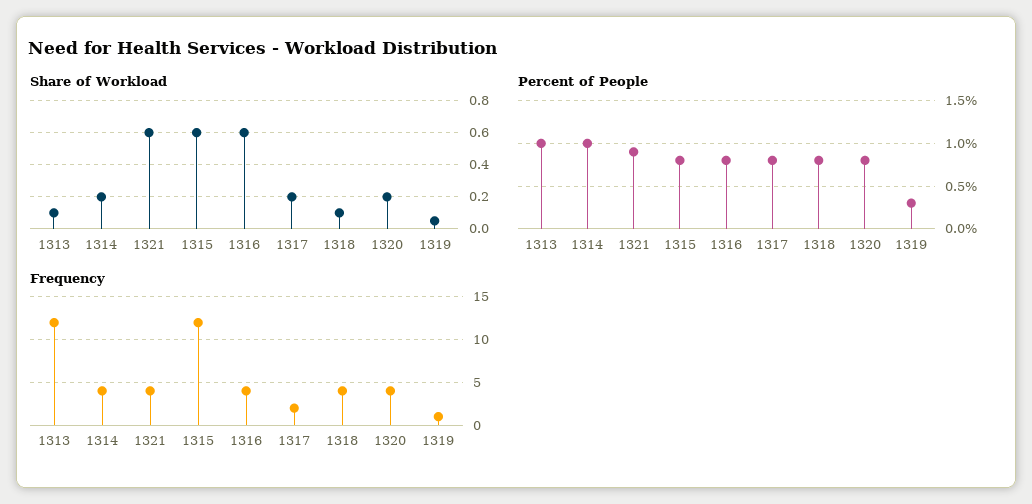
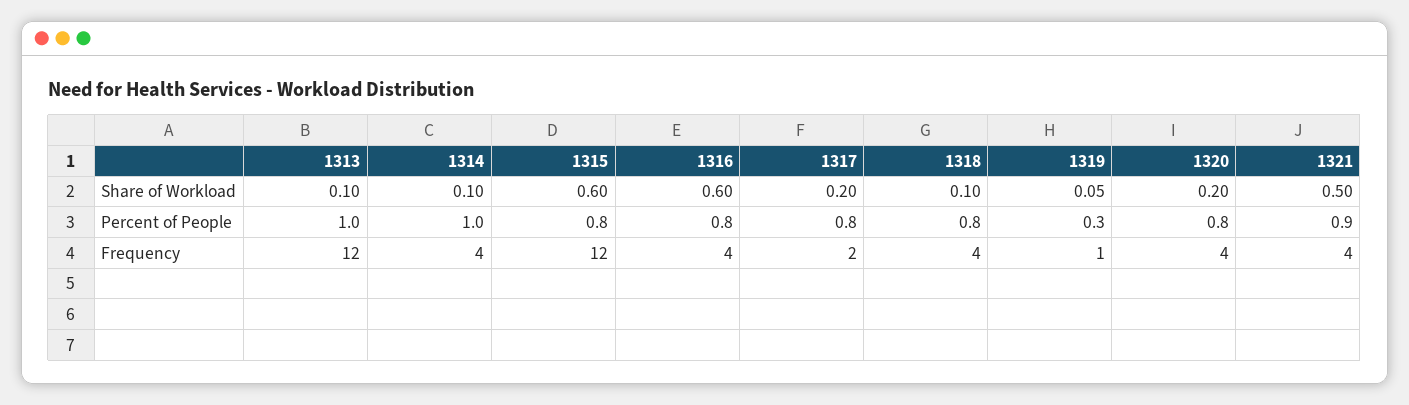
  {
    "Share of Workload": {
      "1313": 0.1,
-     "1314": 0.2,
+     "1314": 0.1,
-     "1321": 0.6,
+     "1321": 0.5,
      "1315": 0.6,
      "1316": 0.6,
      "1317": 0.2,
      "1318": 0.1,
      "1320": 0.2,
      "1319": 0.05
    },
    "Percent of People": {
      "1313": 1,
      "1314": 1,
      "1321": 0.9,
      "1315": 0.8,
      "1316": 0.8,
      "1317": 0.8,
      "1318": 0.8,
      "1320": 0.8,
      "1319": 0.3
    },
    "Frequency": {
      "1313": 12,
      "1314": 4,
      "1321": 4,
      "1315": 12,
      "1316": 4,
      "1317": 2,
      "1318": 4,
      "1320": 4,
      "1319": 1
    }
  }

